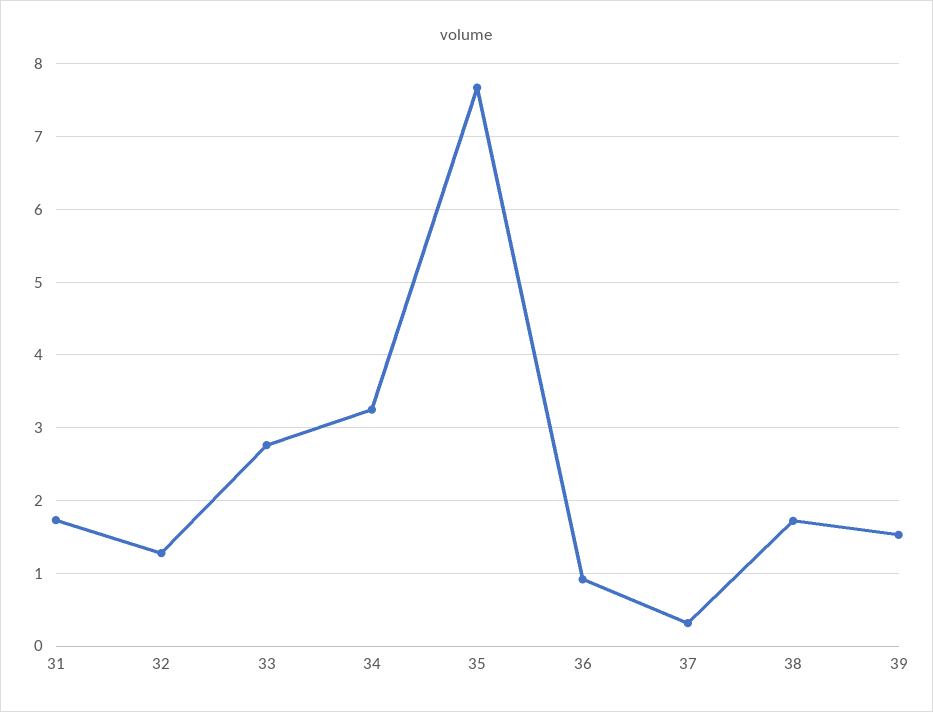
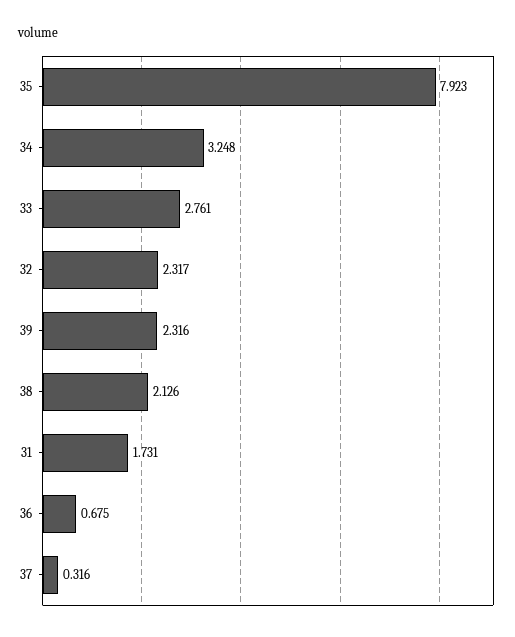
  {
    "31": 1.731,
-   "32": 1.3,
+   "32": 2.317,
    "33": 2.761,
    "34": 3.248,
-   "35": 7.7,
+   "35": 7.923,
-   "36": 0.9,
+   "36": 0.675,
    "37": 0.316,
-   "38": 1.7,
+   "38": 2.126,
-   "39": 1.5
+   "39": 2.316
  }

